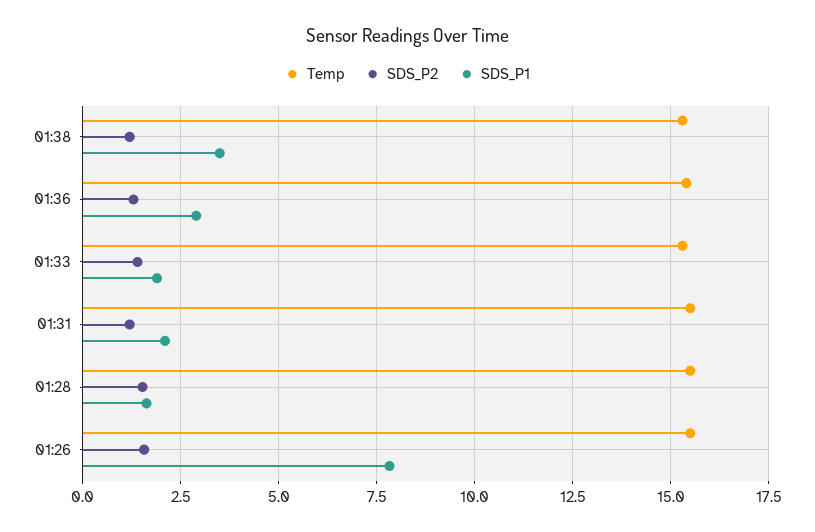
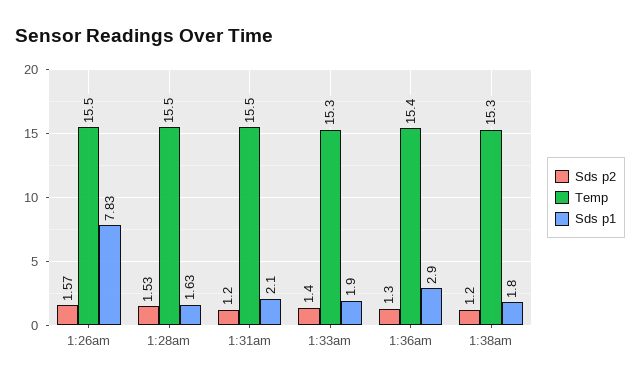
  {
    "Temp": {
      "01:38": 15.3,
      "01:36": 15.4,
      "01:33": 15.3,
      "01:31": 15.5,
      "01:28": 15.5,
      "01:26": 15.5
    },
    "SDS_P2": {
      "01:38": 1.2,
      "01:36": 1.3,
      "01:33": 1.4,
      "01:31": 1.2,
      "01:28": 1.53,
      "01:26": 1.57
    },
    "SDS_P1": {
-     "01:38": 3.5,
+     "01:38": 1.8,
      "01:36": 2.9,
      "01:33": 1.9,
      "01:31": 2.1,
      "01:28": 1.63,
      "01:26": 7.83
    }
  }

